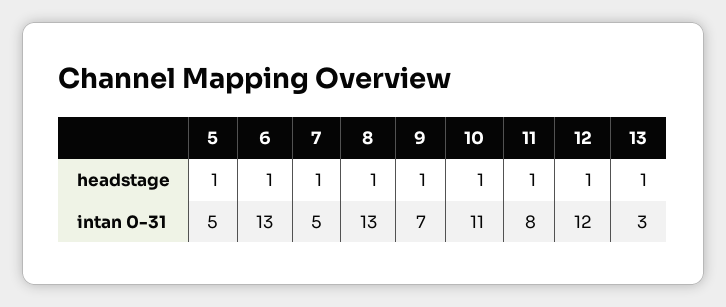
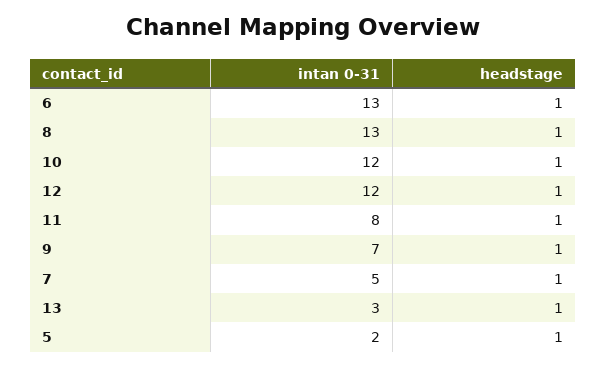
  {
    "5": {
      "headstage": 1,
-     "intan 0-31": 5
+     "intan 0-31": 2
    },
    "6": {
      "headstage": 1,
      "intan 0-31": 13
    },
    "7": {
      "headstage": 1,
      "intan 0-31": 5
    },
    "8": {
      "headstage": 1,
      "intan 0-31": 13
    },
    "9": {
      "headstage": 1,
      "intan 0-31": 7
    },
    "10": {
      "headstage": 1,
-     "intan 0-31": 11
+     "intan 0-31": 12
    },
    "11": {
      "headstage": 1,
      "intan 0-31": 8
    },
    "12": {
      "headstage": 1,
      "intan 0-31": 12
    },
    "13": {
      "headstage": 1,
      "intan 0-31": 3
    }
  }

